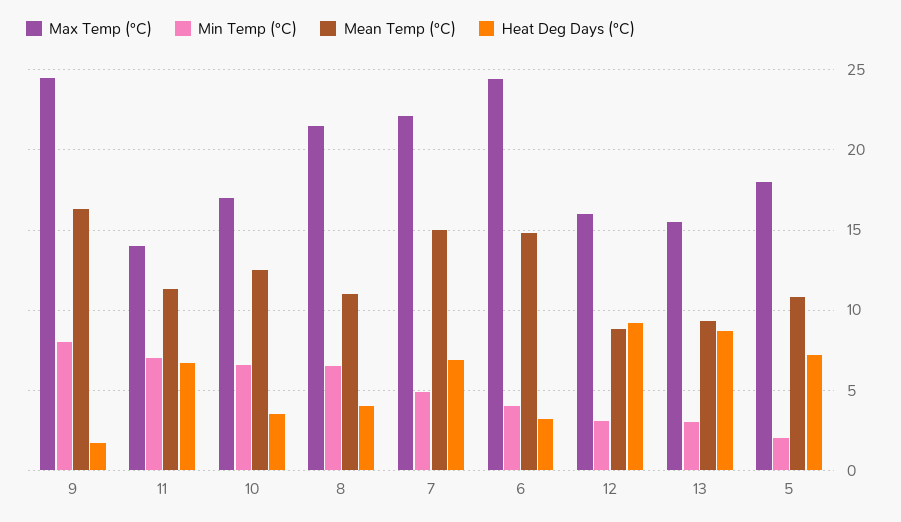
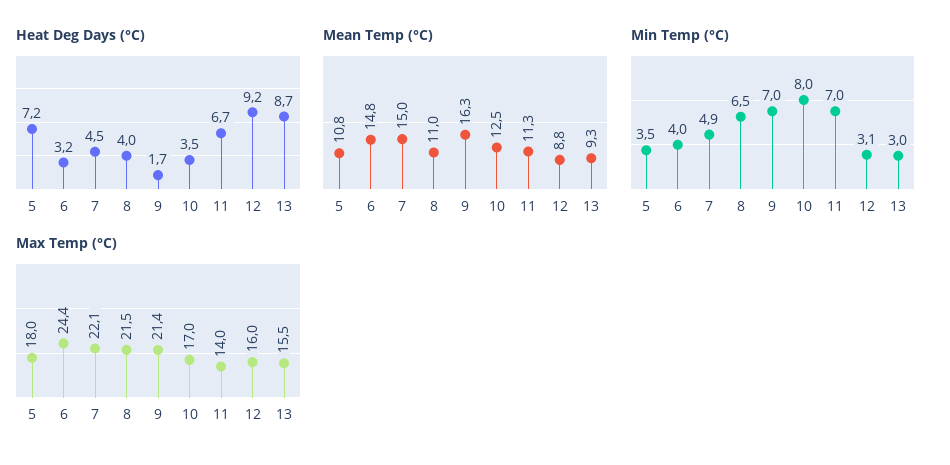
  {
    "Max Temp (°C)": {
-     "9": 24.5,
+     "9": 21.4,
      "11": 14,
      "10": 17,
      "8": 21.5,
      "7": 22.1,
      "6": 24.4,
      "12": 16,
      "13": 15.5,
      "5": 18
    },
    "Min Temp (°C)": {
-     "9": 8,
+     "9": 7,
      "11": 7,
-     "10": 6.5,
+     "10": 8,
      "8": 6.5,
      "7": 4.9,
      "6": 4,
      "12": 3.1,
      "13": 3,
-     "5": 2
+     "5": 3.5
    },
    "Mean Temp (°C)": {
      "9": 16.3,
      "11": 11.3,
      "10": 12.5,
      "8": 11,
      "7": 15,
      "6": 14.8,
      "12": 8.8,
      "13": 9.3,
      "5": 10.8
    },
    "Heat Deg Days (°C)": {
      "9": 1.7,
      "11": 6.7,
      "10": 3.5,
      "8": 4,
-     "7": 7,
+     "7": 4.5,
      "6": 3.2,
      "12": 9.2,
      "13": 8.7,
      "5": 7.2
    }
  }

